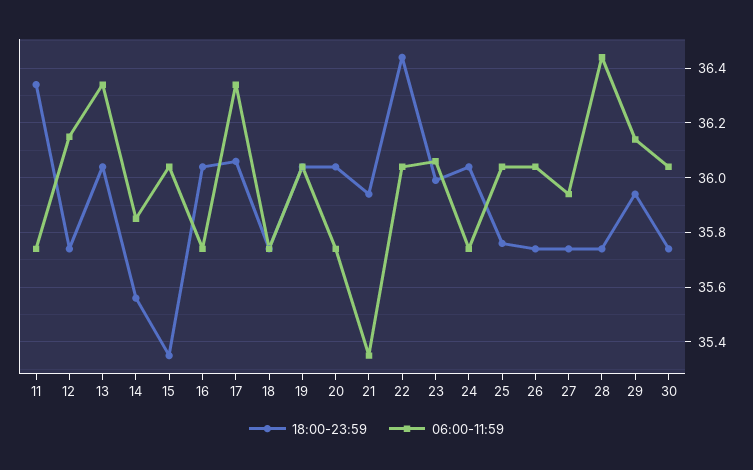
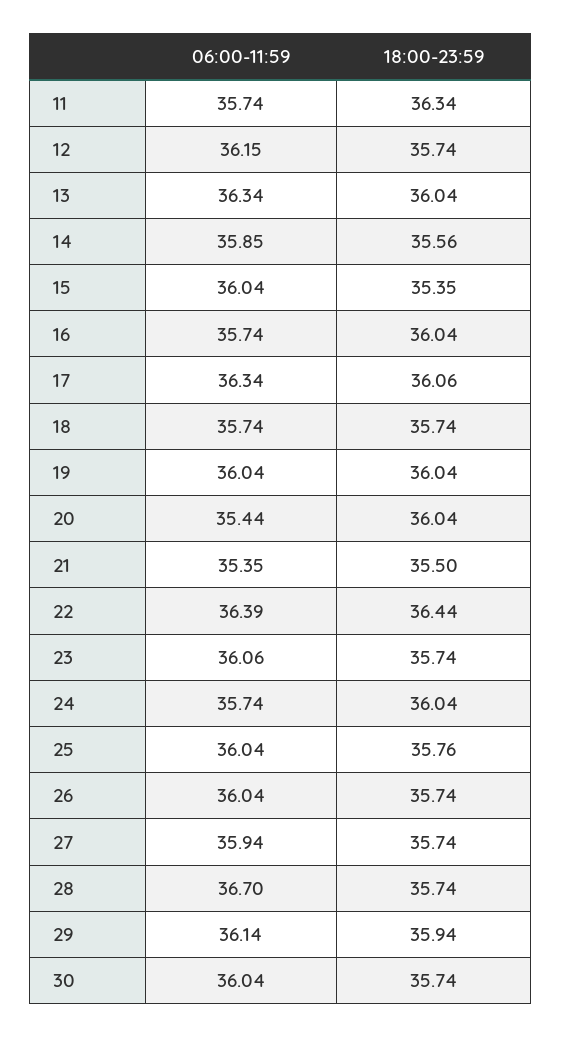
  {
    "18:00-23:59": {
      "11": 36.34,
      "12": 35.74,
      "13": 36.04,
      "14": 35.56,
      "15": 35.35,
      "16": 36.04,
      "17": 36.06,
      "18": 35.74,
      "19": 36.04,
      "20": 36.04,
-     "21": 35.95,
+     "21": 35.5,
      "22": 36.44,
-     "23": 36,
+     "23": 35.74,
      "24": 36.04,
      "25": 35.76,
      "26": 35.74,
      "27": 35.74,
      "28": 35.74,
      "29": 35.94,
      "30": 35.74
    },
    "06:00-11:59": {
      "11": 35.74,
      "12": 36.15,
      "13": 36.34,
      "14": 35.85,
      "15": 36.04,
      "16": 35.74,
      "17": 36.34,
      "18": 35.74,
      "19": 36.04,
-     "20": 35.75,
+     "20": 35.44,
      "21": 35.35,
-     "22": 36.05,
+     "22": 36.39,
      "23": 36.06,
      "24": 35.74,
      "25": 36.04,
      "26": 36.04,
      "27": 35.94,
-     "28": 36.45,
+     "28": 36.7,
      "29": 36.14,
      "30": 36.04
    }
  }

